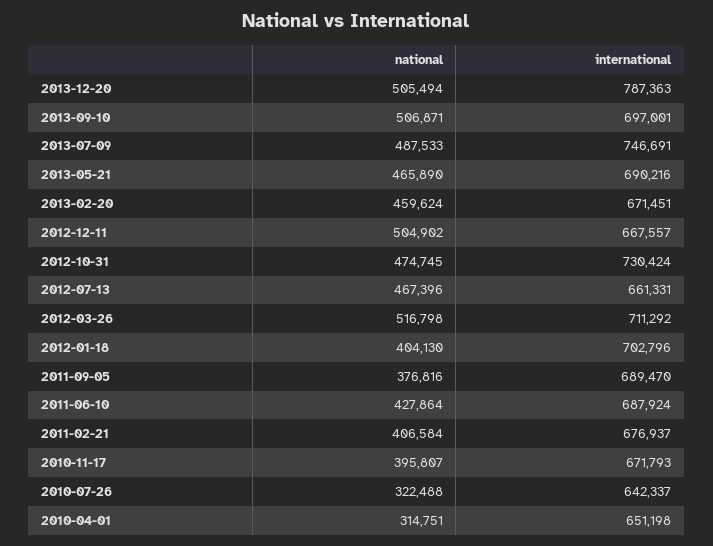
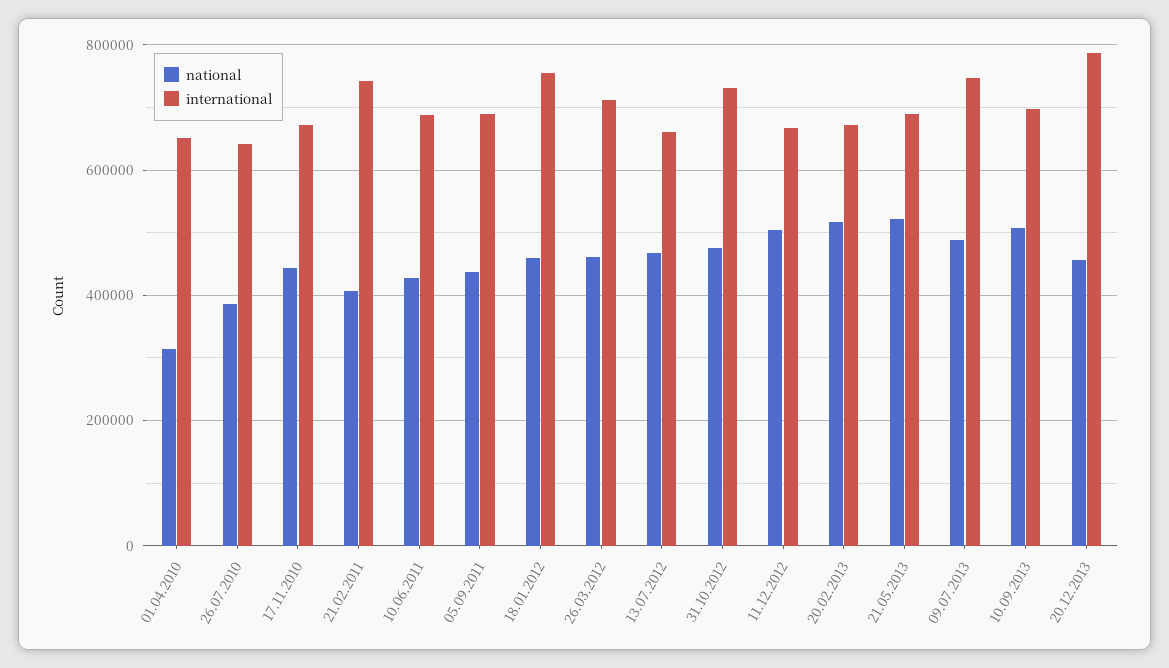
  {
    "national": {
-     "2013-12-20": 505494,
+     "2013-12-20": 460000,
      "2013-09-10": 506871,
      "2013-07-09": 487533,
-     "2013-05-21": 465890,
+     "2013-05-21": 520000,
-     "2013-02-20": 459624,
+     "2013-02-20": 520000,
      "2012-12-11": 504902,
      "2012-10-31": 474745,
      "2012-07-13": 467396,
-     "2012-03-26": 516798,
+     "2012-03-26": 460000,
-     "2012-01-18": 404130,
+     "2012-01-18": 460000,
-     "2011-09-05": 376816,
+     "2011-09-05": 440000,
      "2011-06-10": 427864,
      "2011-02-21": 406584,
-     "2010-11-17": 395807,
+     "2010-11-17": 440000,
-     "2010-07-26": 322488,
+     "2010-07-26": 380000,
      "2010-04-01": 314751
    },
    "international": {
      "2013-12-20": 787363,
      "2013-09-10": 697001,
      "2013-07-09": 746691,
      "2013-05-21": 690216,
      "2013-02-20": 671451,
      "2012-12-11": 667557,
      "2012-10-31": 730424,
      "2012-07-13": 661331,
      "2012-03-26": 711292,
-     "2012-01-18": 702796,
+     "2012-01-18": 760000,
      "2011-09-05": 689470,
      "2011-06-10": 687924,
-     "2011-02-21": 676937,
+     "2011-02-21": 740000,
      "2010-11-17": 671793,
      "2010-07-26": 642337,
      "2010-04-01": 651198
    }
  }

